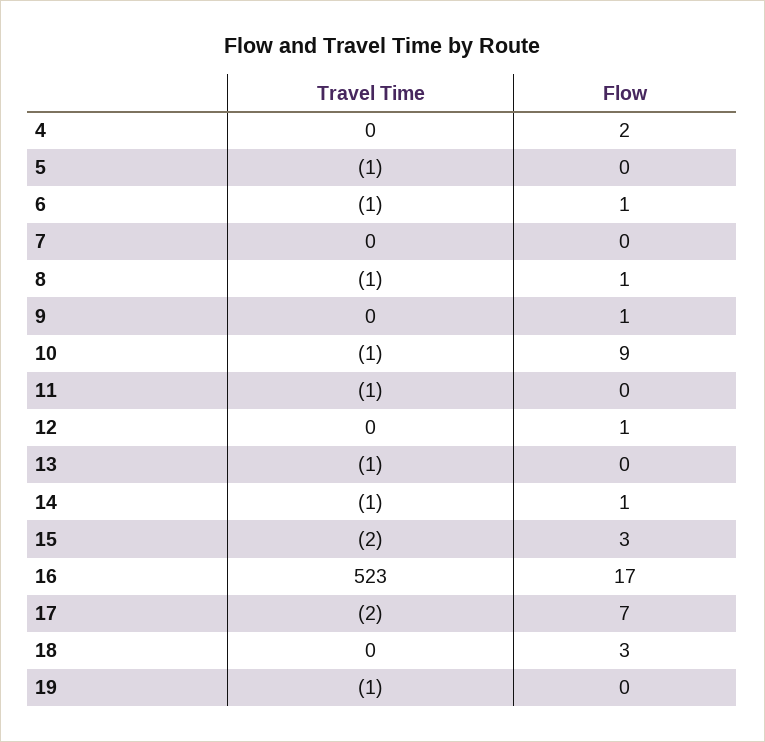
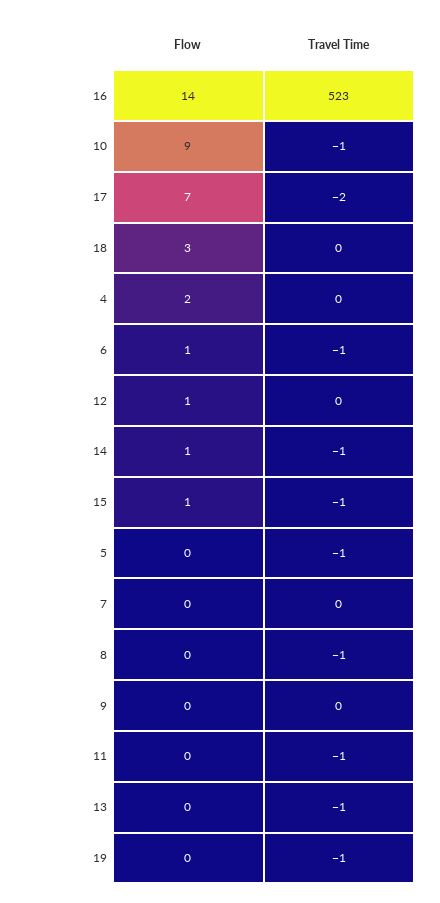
  {
    "Travel Time": {
      "4": 0,
      "5": -1,
      "6": -1,
      "7": 0,
      "8": -1,
      "9": 0,
      "10": -1,
      "11": -1,
      "12": 0,
      "13": -1,
      "14": -1,
-     "15": -2,
+     "15": -1,
      "16": 523,
      "17": -2,
      "18": 0,
      "19": -1
    },
    "Flow": {
      "4": 2,
      "5": 0,
      "6": 1,
      "7": 0,
-     "8": 1,
+     "8": 0,
-     "9": 1,
+     "9": 0,
      "10": 9,
      "11": 0,
      "12": 1,
      "13": 0,
      "14": 1,
-     "15": 3,
+     "15": 1,
-     "16": 17,
+     "16": 14,
      "17": 7,
      "18": 3,
      "19": 0
    }
  }

